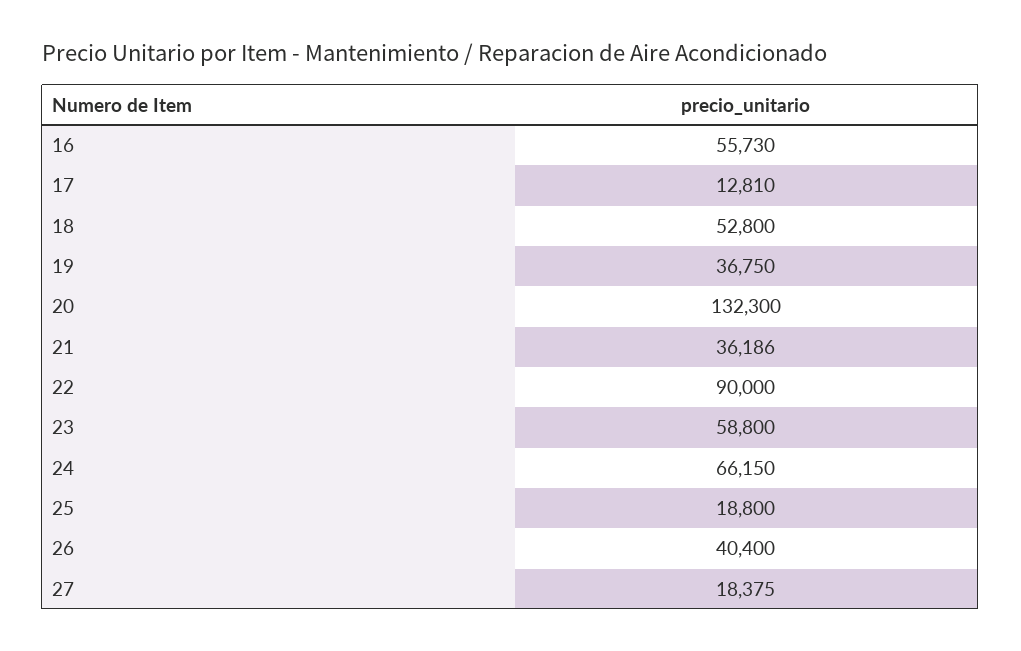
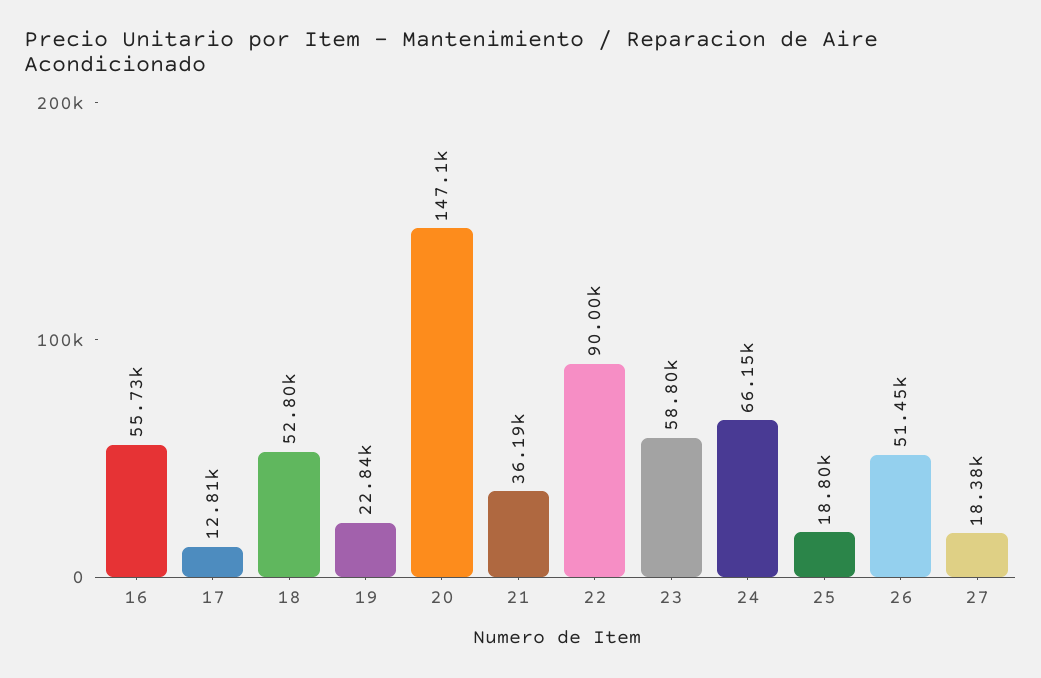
  {
    "16": 55730,
    "17": 12810,
    "18": 52800,
-   "19": 36750,
+   "19": 22840,
-   "20": 132300,
+   "20": 147100,
    "21": 36186,
    "22": 90000,
    "23": 58800,
    "24": 66150,
    "25": 18800,
-   "26": 40400,
+   "26": 51450,
    "27": 18375
  }

